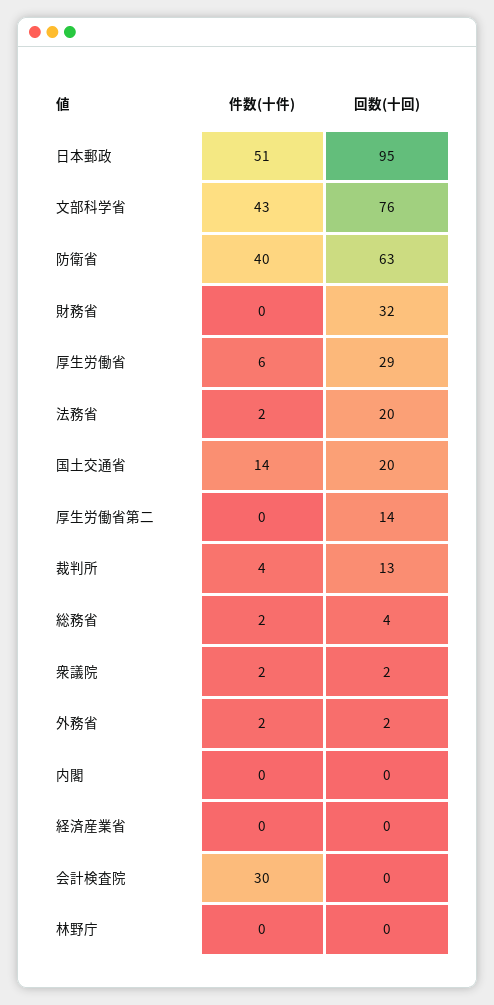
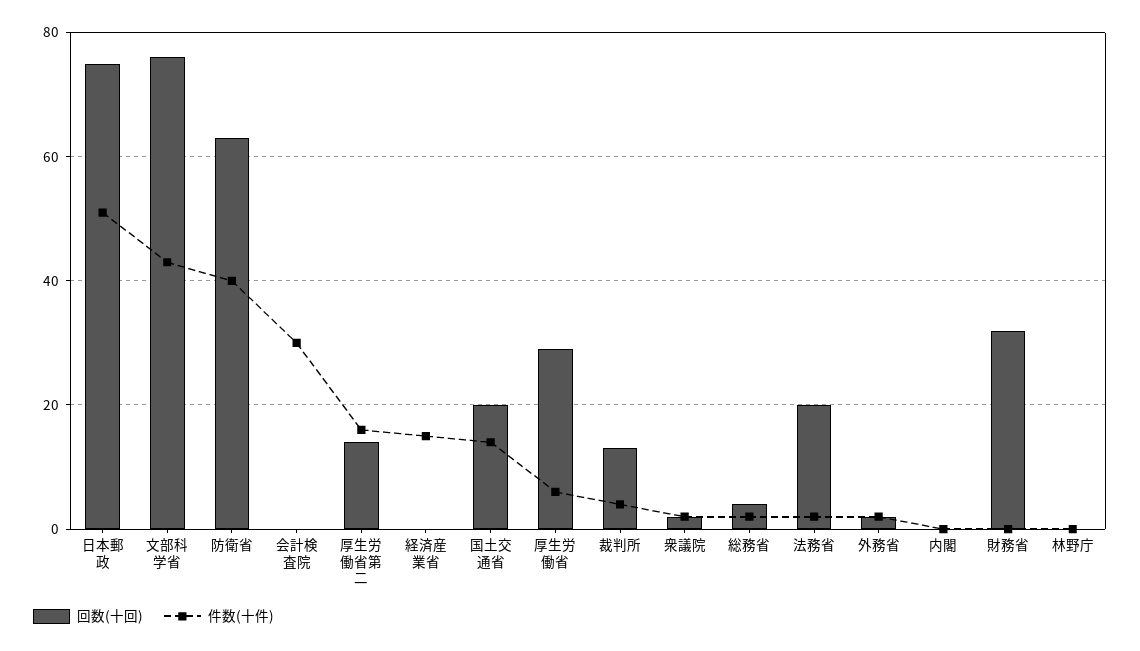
  {
    "件数(十件)": {
      "日本郵政": 51,
      "文部科学省": 43,
      "防衛省": 40,
      "財務省": 0,
      "厚生労働省": 6,
      "法務省": 2,
      "国土交通省": 14,
-     "厚生労働省第二": 0,
+     "厚生労働省第二": 15,
      "裁判所": 4,
      "総務省": 2,
      "衆議院": 2,
      "外務省": 2,
      "内閣": 0,
-     "経済産業省": 0,
+     "経済産業省": 15,
      "会計検査院": 30,
      "林野庁": 0
    },
    "回数(十回)": {
-     "日本郵政": 95,
+     "日本郵政": 75,
      "文部科学省": 76,
      "防衛省": 63,
      "財務省": 32,
      "厚生労働省": 29,
      "法務省": 20,
      "国土交通省": 20,
      "厚生労働省第二": 14,
      "裁判所": 13,
      "総務省": 4,
      "衆議院": 2,
      "外務省": 2,
      "内閣": 0,
      "経済産業省": 0,
      "会計検査院": 0,
      "林野庁": 0
    }
  }

